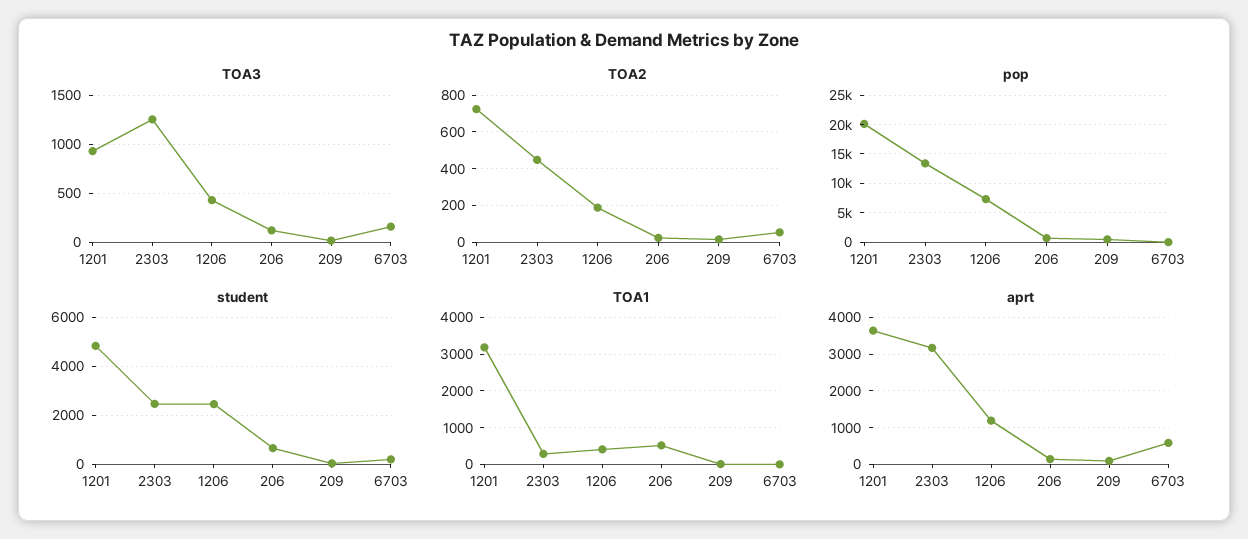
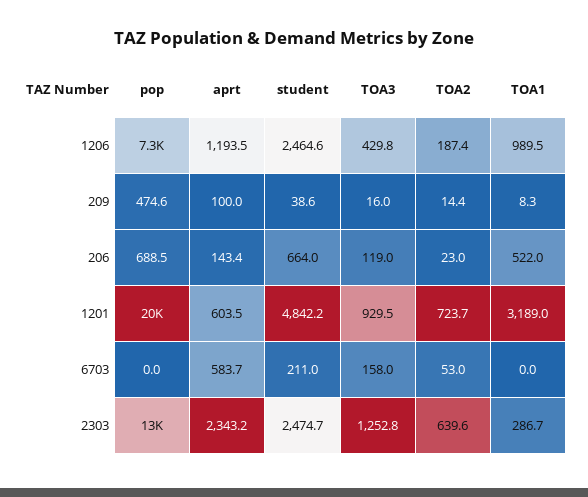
  {
    "TOA3": {
      "1201": 929.5,
      "2303": 1252.8,
      "1206": 429.8,
      "206": 119,
      "209": 16,
      "6703": 158
    },
    "TOA2": {
      "1201": 723.7,
-     "2303": 450,
+     "2303": 639.6,
      "1206": 187.4,
      "206": 23,
      "209": 14.4,
      "6703": 53
    },
    "pop": {
      "1201": 20000,
      "2303": 13000,
      "1206": 7300,
      "206": 688.5,
      "209": 474.6,
      "6703": 0
    },
    "student": {
      "1201": 4842.2,
      "2303": 2474.7,
      "1206": 2464.6,
      "206": 664,
      "209": 38.6,
      "6703": 211
    },
    "TOA1": {
      "1201": 3189,
      "2303": 286.7,
-     "1206": 400,
+     "1206": 989.5,
      "206": 522,
      "209": 8.3,
      "6703": 0
    },
    "aprt": {
-     "1201": 3600,
+     "1201": 603.5,
-     "2303": 3200,
+     "2303": 2343.2,
      "1206": 1193.5,
      "206": 143.4,
      "209": 100,
      "6703": 583.7
    }
  }

